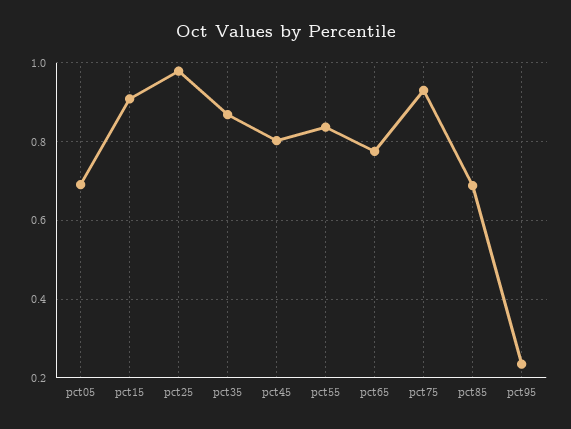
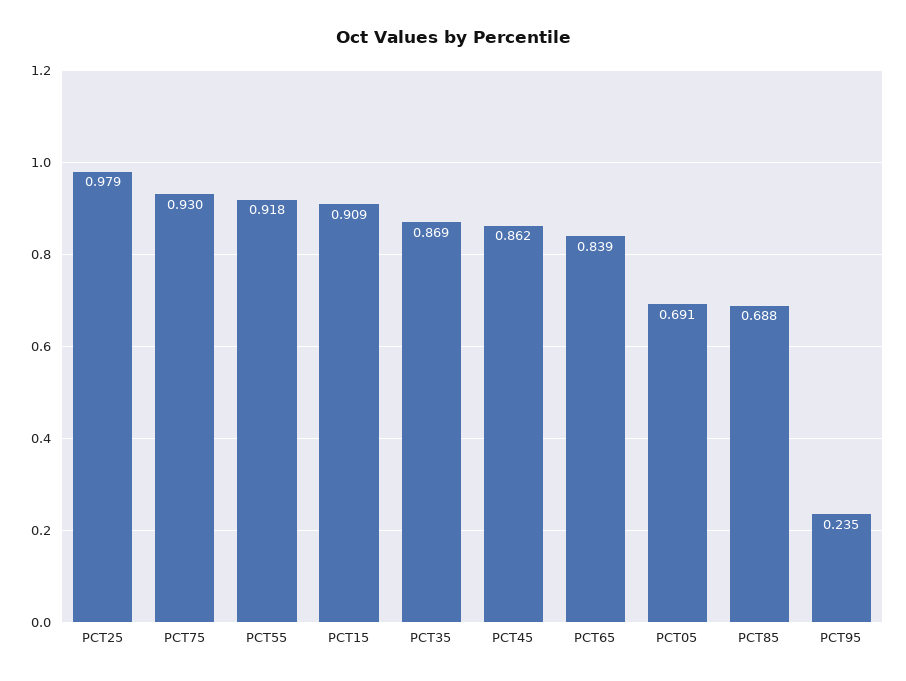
  {
    "pct05": 0.691,
    "pct15": 0.909,
    "pct25": 0.979,
    "pct35": 0.869,
-   "pct45": 0.8,
+   "pct45": 0.862,
-   "pct55": 0.84,
+   "pct55": 0.918,
-   "pct65": 0.78,
+   "pct65": 0.839,
    "pct75": 0.93,
    "pct85": 0.688,
    "pct95": 0.235
  }

